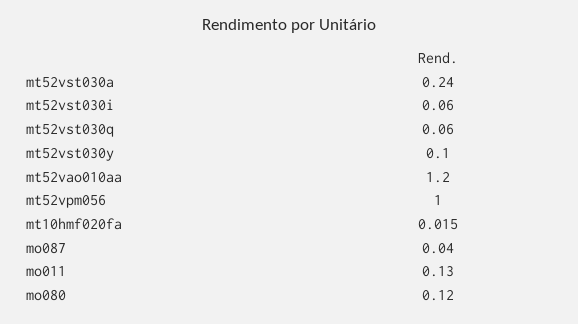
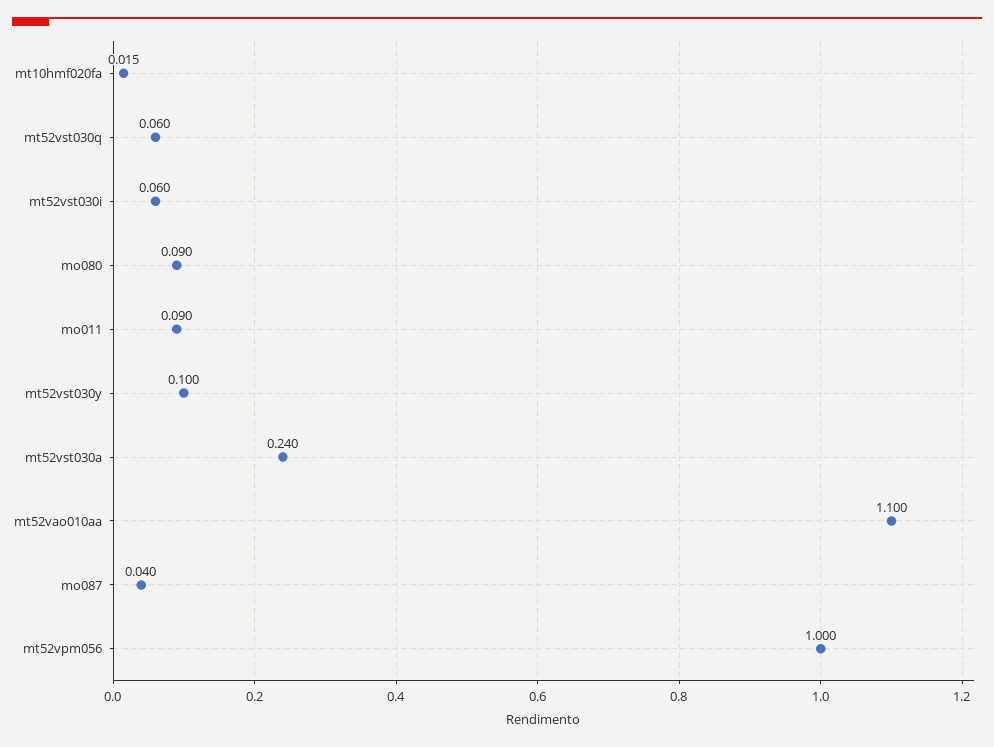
  {
    "mt52vst030a": 0.24,
    "mt52vst030i": 0.06,
    "mt52vst030q": 0.06,
    "mt52vst030y": 0.1,
-   "mt52vao010aa": 1.2,
+   "mt52vao010aa": 1.1,
    "mt52vpm056": 1,
    "mt10hmf020fa": 0.015,
    "mo087": 0.04,
-   "mo011": 0.13,
+   "mo011": 0.09,
-   "mo080": 0.12
+   "mo080": 0.09
  }

